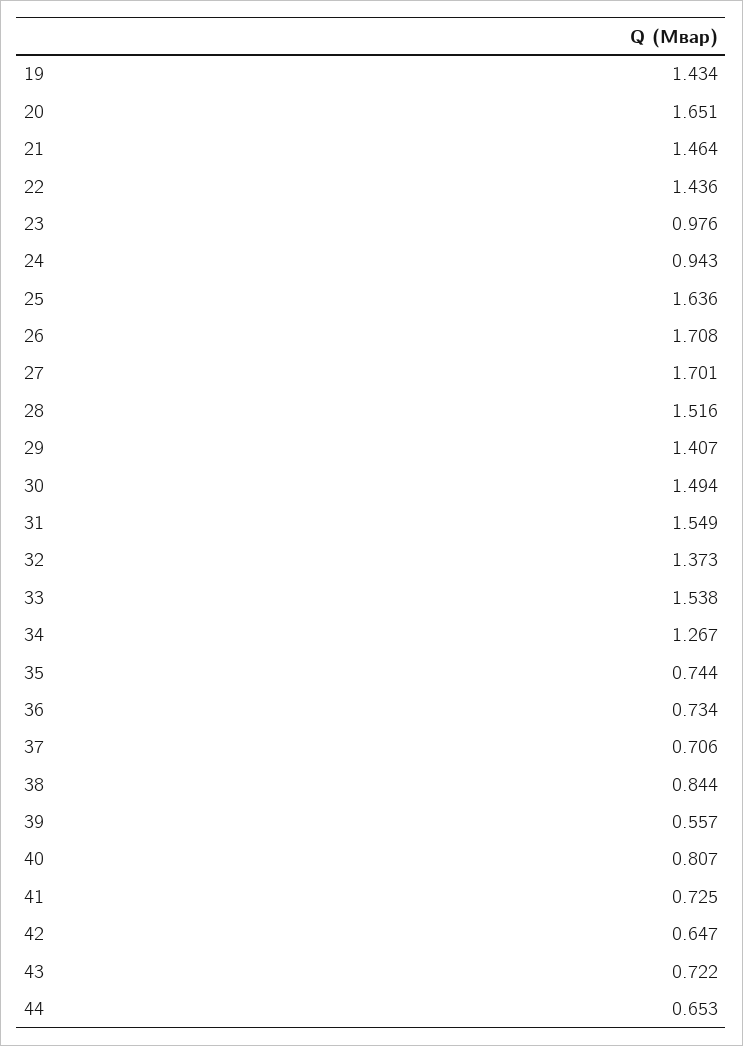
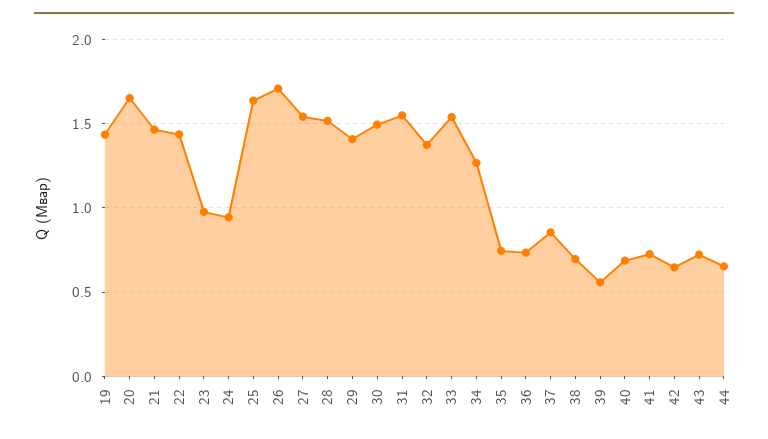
  {
    "19": 1.434,
    "20": 1.651,
    "21": 1.464,
    "22": 1.436,
    "23": 0.976,
    "24": 0.943,
    "25": 1.636,
    "26": 1.708,
-   "27": 1.701,
+   "27": 1.55,
    "28": 1.516,
    "29": 1.407,
    "30": 1.494,
    "31": 1.549,
    "32": 1.373,
    "33": 1.538,
    "34": 1.267,
    "35": 0.744,
    "36": 0.734,
-   "37": 0.706,
+   "37": 0.85,
-   "38": 0.844,
+   "38": 0.7,
    "39": 0.557,
-   "40": 0.807,
+   "40": 0.7,
    "41": 0.725,
    "42": 0.647,
    "43": 0.722,
    "44": 0.653
  }

